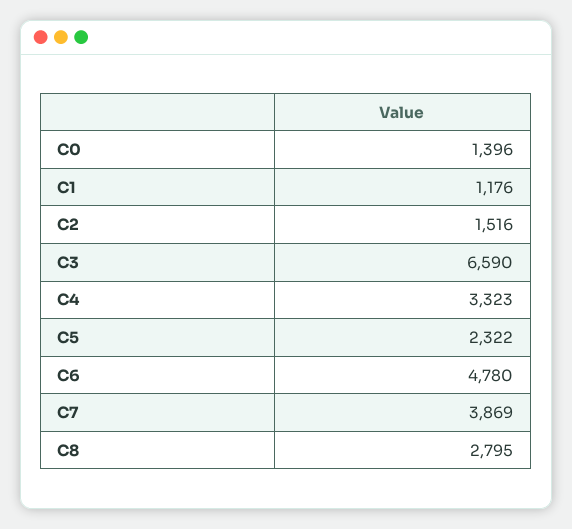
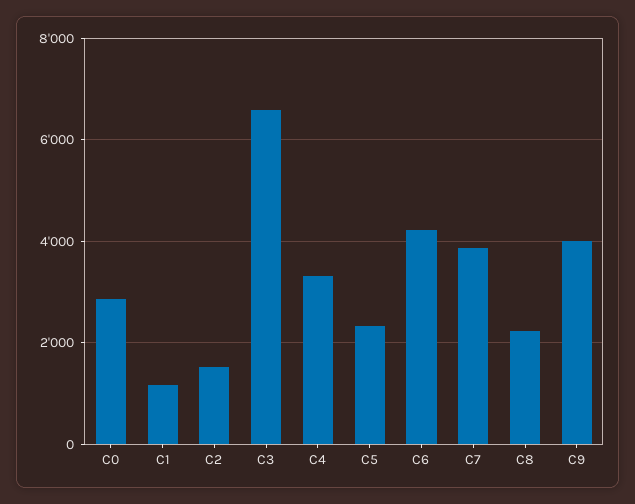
  {
-   "C0": 1396,
+   "C0": 2800,
    "C1": 1176,
    "C2": 1516,
    "C3": 6590,
    "C4": 3323,
    "C5": 2322,
-   "C6": 4780,
+   "C6": 4200,
    "C7": 3869,
-   "C8": 2795
+   "C8": 2200,
+   "C9": 4000
  }

